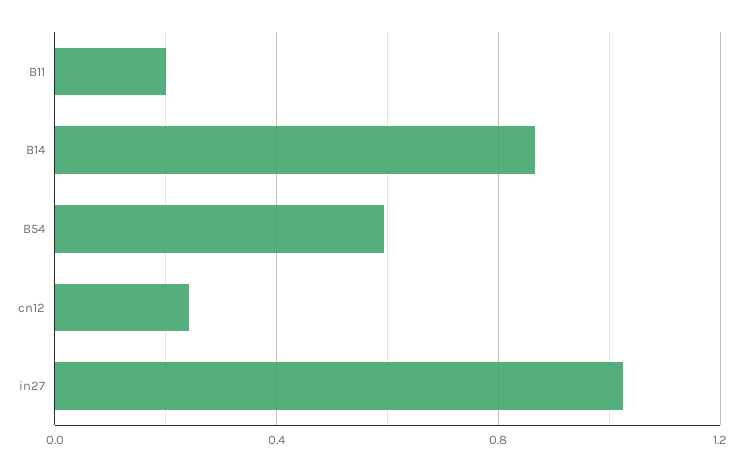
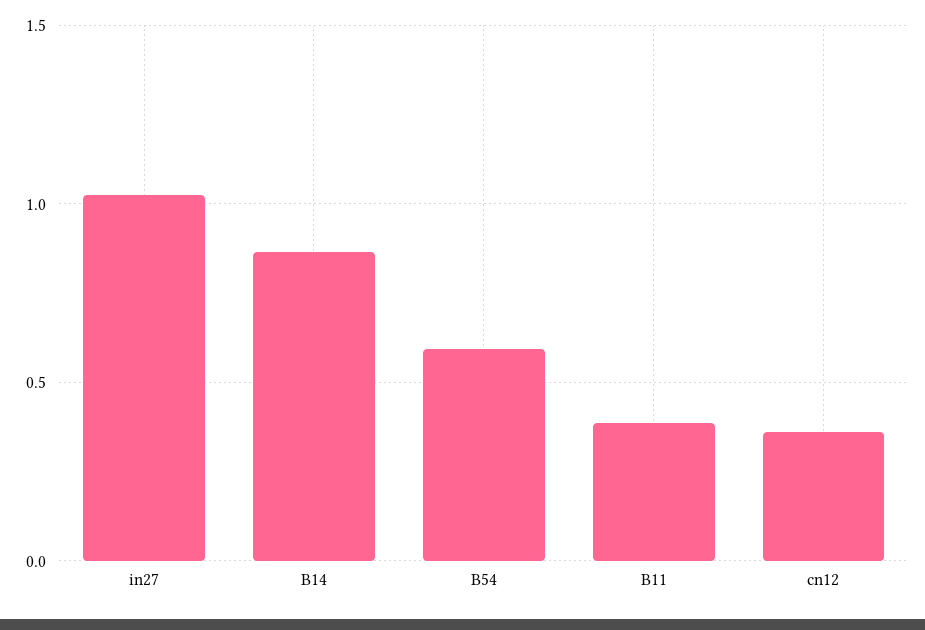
  {
-   "B11": 0.2,
+   "B11": 0.4,
    "B14": 0.85,
    "B54": 0.6,
-   "cn12": 0.25,
+   "cn12": 0.35,
    "in27": 1
  }

